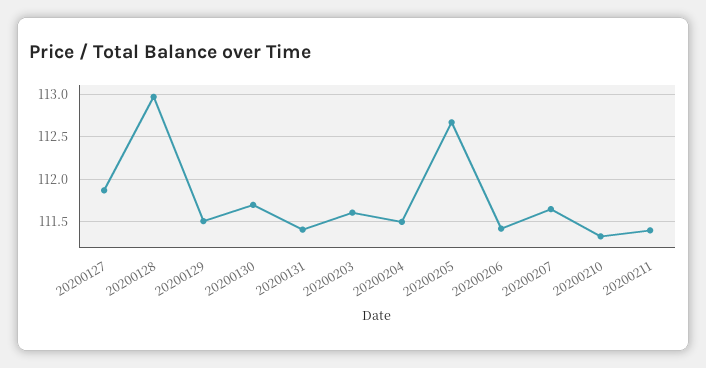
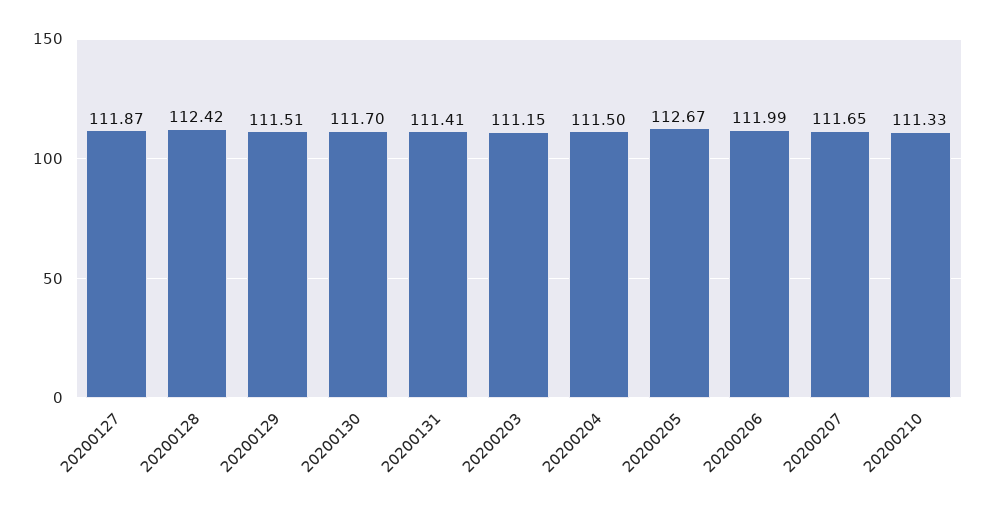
  {
    "20200127": 111.87,
-   "20200128": 113,
+   "20200128": 112.42,
    "20200129": 111.51,
    "20200130": 111.7,
    "20200131": 111.41,
-   "20200203": 111.6,
+   "20200203": 111.15,
    "20200204": 111.5,
    "20200205": 112.67,
-   "20200206": 111.4,
+   "20200206": 111.99,
    "20200207": 111.65,
-   "20200210": 111.33,
+   "20200210": 111.33
-   "20200211": 111.4
  }

